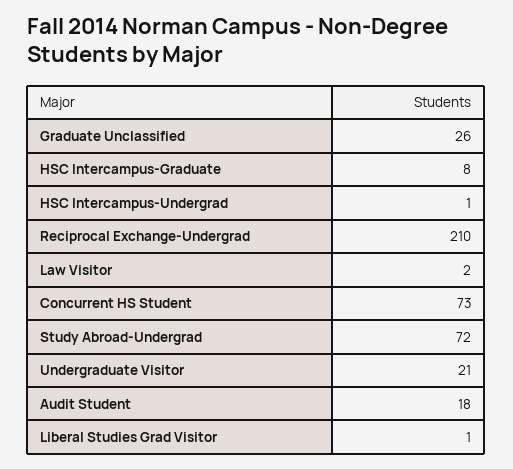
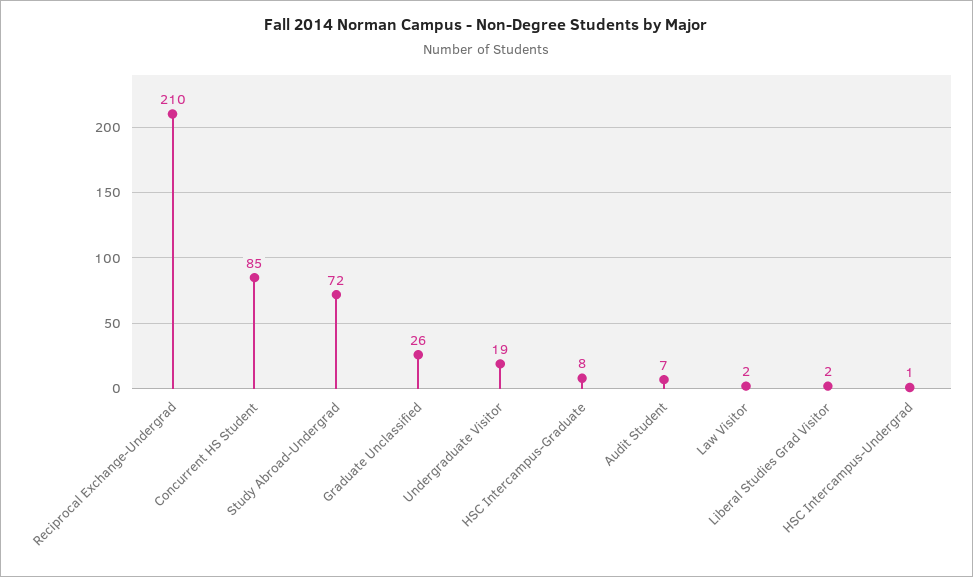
  {
    "Graduate Unclassified": 26,
    "HSC Intercampus-Graduate": 8,
    "HSC Intercampus-Undergrad": 1,
    "Reciprocal Exchange-Undergrad": 210,
    "Law Visitor": 2,
-   "Concurrent HS Student": 73,
+   "Concurrent HS Student": 85,
    "Study Abroad-Undergrad": 72,
-   "Undergraduate Visitor": 21,
+   "Undergraduate Visitor": 19,
-   "Audit Student": 18,
+   "Audit Student": 7,
-   "Liberal Studies Grad Visitor": 1
+   "Liberal Studies Grad Visitor": 2
  }

